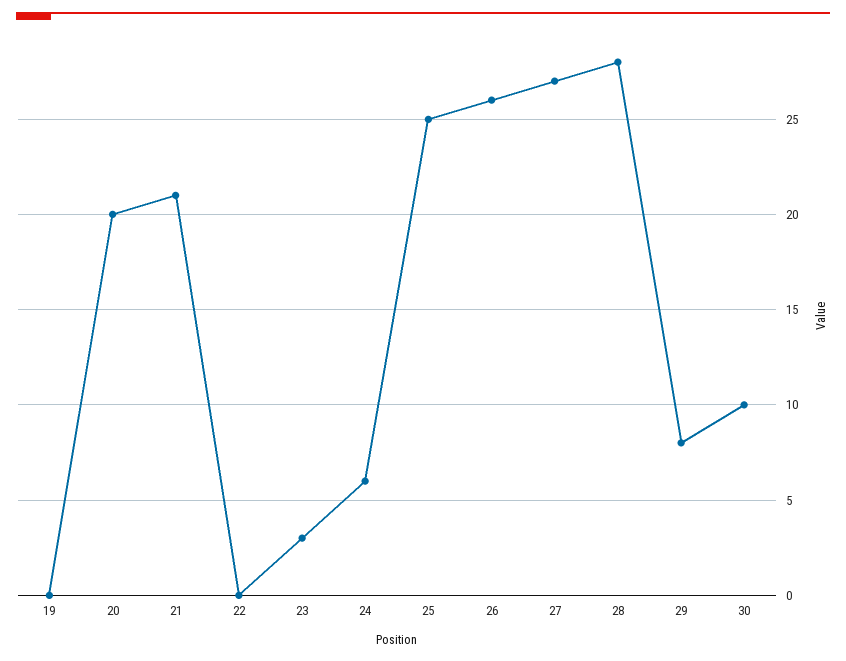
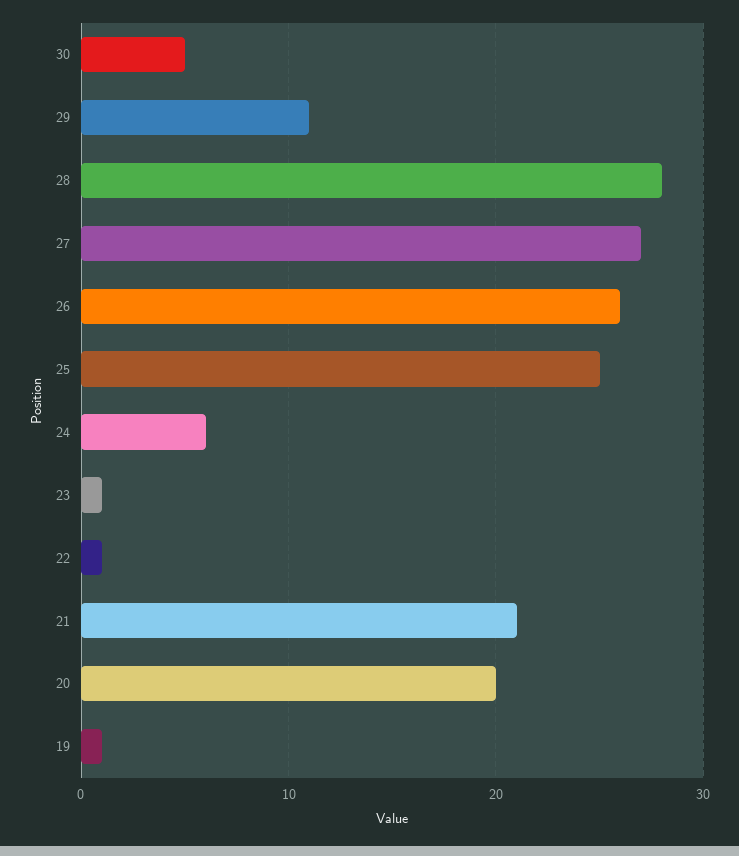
  {
-   "19": 0,
+   "19": 1,
    "20": 20,
    "21": 21,
-   "22": 0,
+   "22": 1,
-   "23": 3,
+   "23": 1,
    "24": 6,
    "25": 25,
    "26": 26,
    "27": 27,
    "28": 28,
-   "29": 8,
+   "29": 11,
-   "30": 10
+   "30": 5
  }

